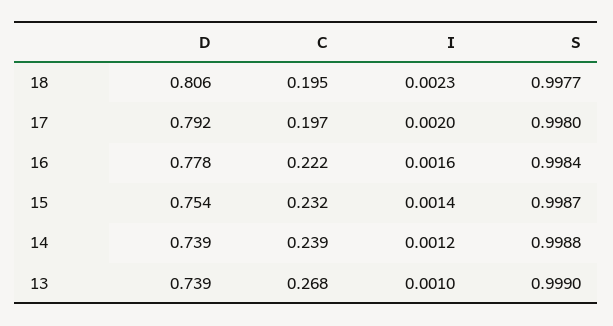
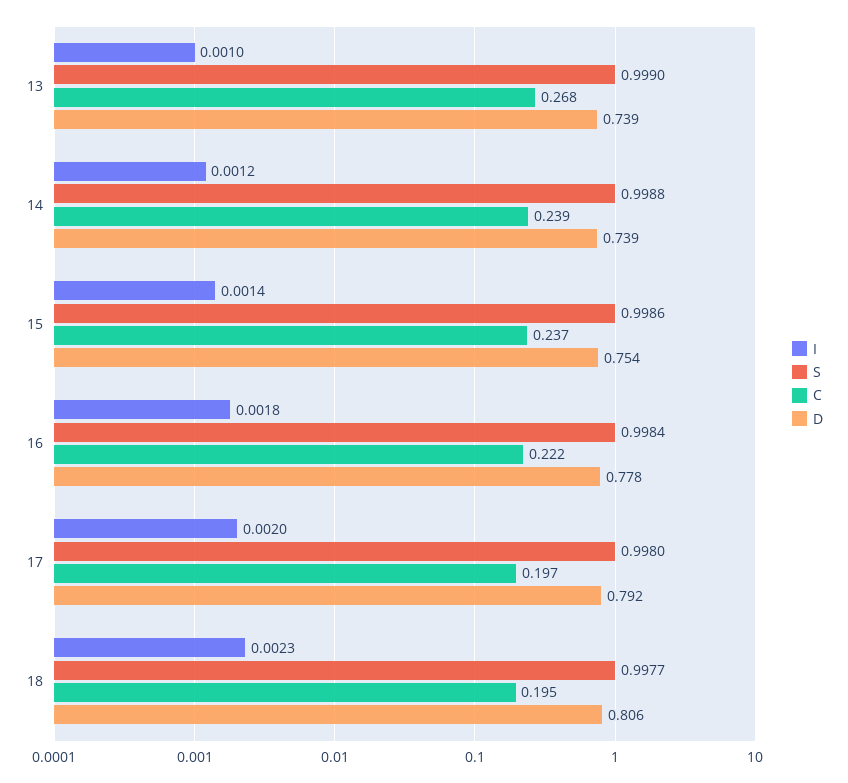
  {
    "D": {
      "18": 0.806,
      "17": 0.792,
      "16": 0.778,
      "15": 0.754,
      "14": 0.739,
      "13": 0.739
    },
    "C": {
      "18": 0.195,
      "17": 0.197,
      "16": 0.222,
-     "15": 0.232,
+     "15": 0.237,
      "14": 0.239,
      "13": 0.268
    },
    "I": {
      "18": 0.0023,
      "17": 0.002,
-     "16": 0.0016,
+     "16": 0.0018,
      "15": 0.0014,
      "14": 0.0012,
      "13": 0.001
    },
    "S": {
      "18": 0.9977,
      "17": 0.998,
      "16": 0.9984,
-     "15": 0.9987,
+     "15": 0.9986,
      "14": 0.9988,
      "13": 0.999
    }
  }

